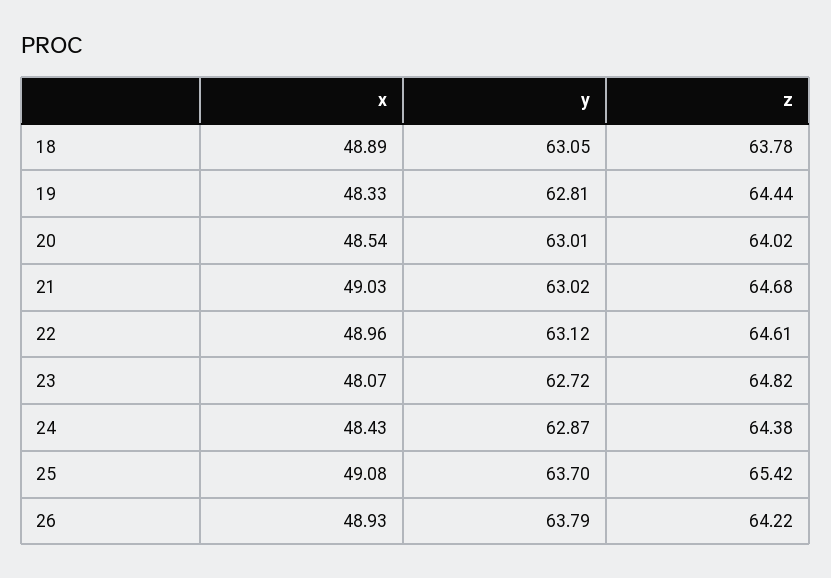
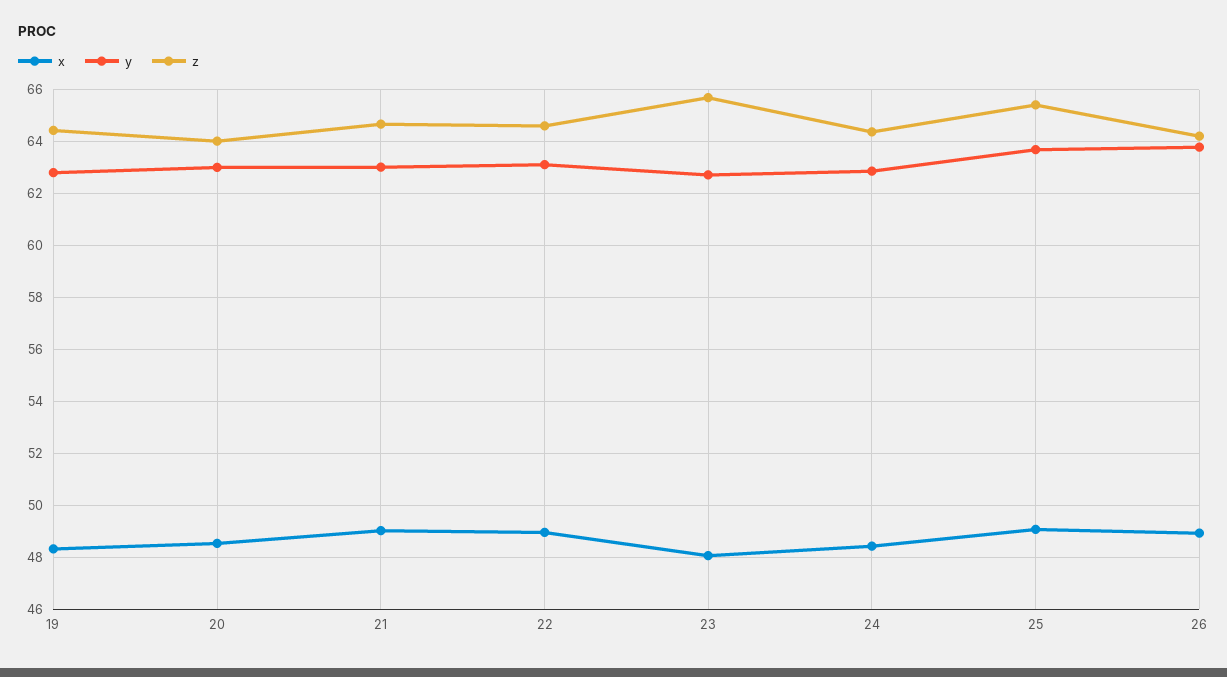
  {
    "x": {
-     "18": 48.89,
      "19": 48.33,
      "20": 48.54,
      "21": 49.03,
      "22": 48.96,
      "23": 48.07,
      "24": 48.43,
      "25": 49.08,
      "26": 48.93
    },
    "y": {
-     "18": 63.05,
      "19": 62.81,
      "20": 63.01,
      "21": 63.02,
      "22": 63.12,
      "23": 62.72,
      "24": 62.87,
      "25": 63.7,
      "26": 63.79
    },
    "z": {
-     "18": 63.78,
      "19": 64.44,
      "20": 64.02,
      "21": 64.68,
      "22": 64.61,
-     "23": 64.82,
+     "23": 65.75,
      "24": 64.38,
      "25": 65.42,
      "26": 64.22
    }
  }

